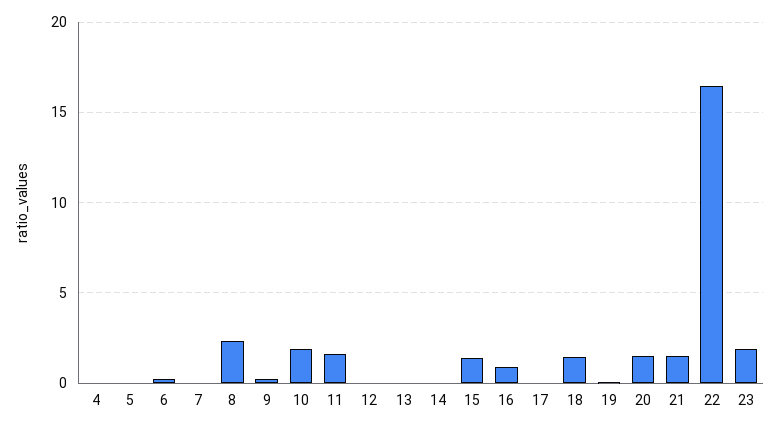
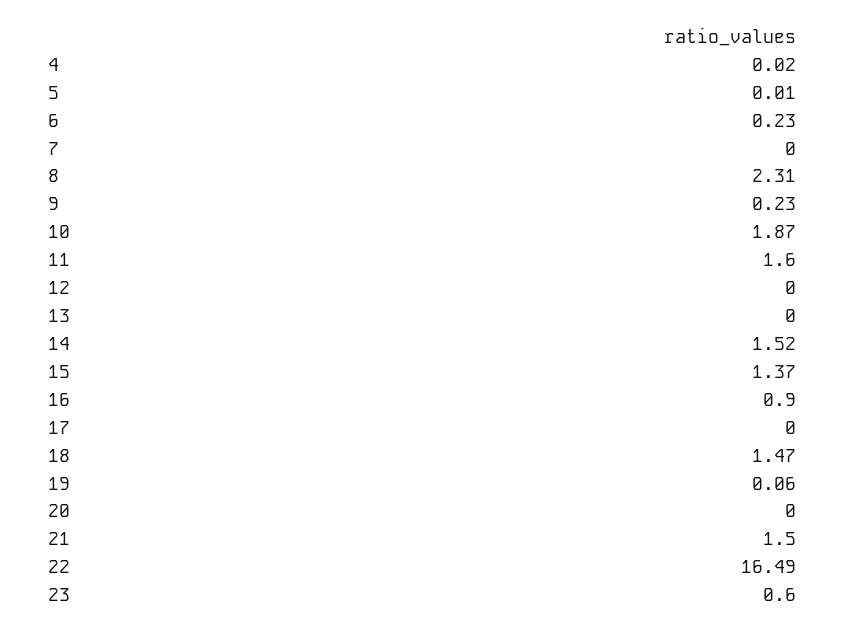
  {
    "4": 0.02,
    "5": 0.01,
    "6": 0.23,
    "7": 0,
    "8": 2.31,
    "9": 0.23,
    "10": 1.87,
    "11": 1.6,
    "12": 0,
    "13": 0,
-   "14": 0,
+   "14": 1.52,
    "15": 1.37,
    "16": 0.9,
    "17": 0,
    "18": 1.47,
    "19": 0.06,
-   "20": 1.5,
+   "20": 0,
    "21": 1.5,
    "22": 16.49,
-   "23": 2
+   "23": 0.6
  }

